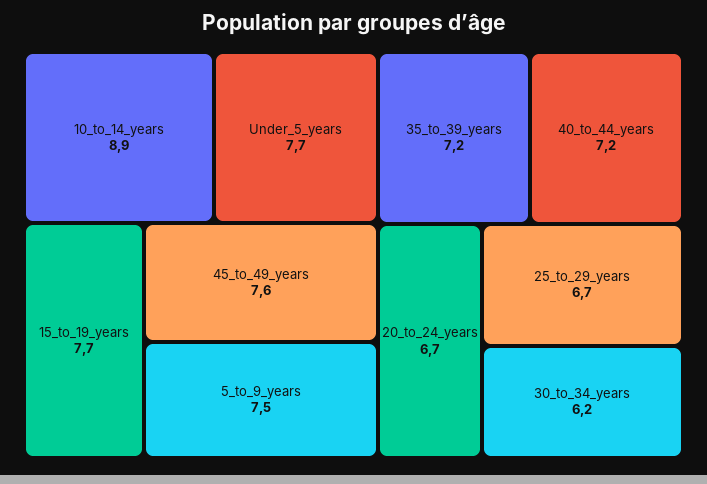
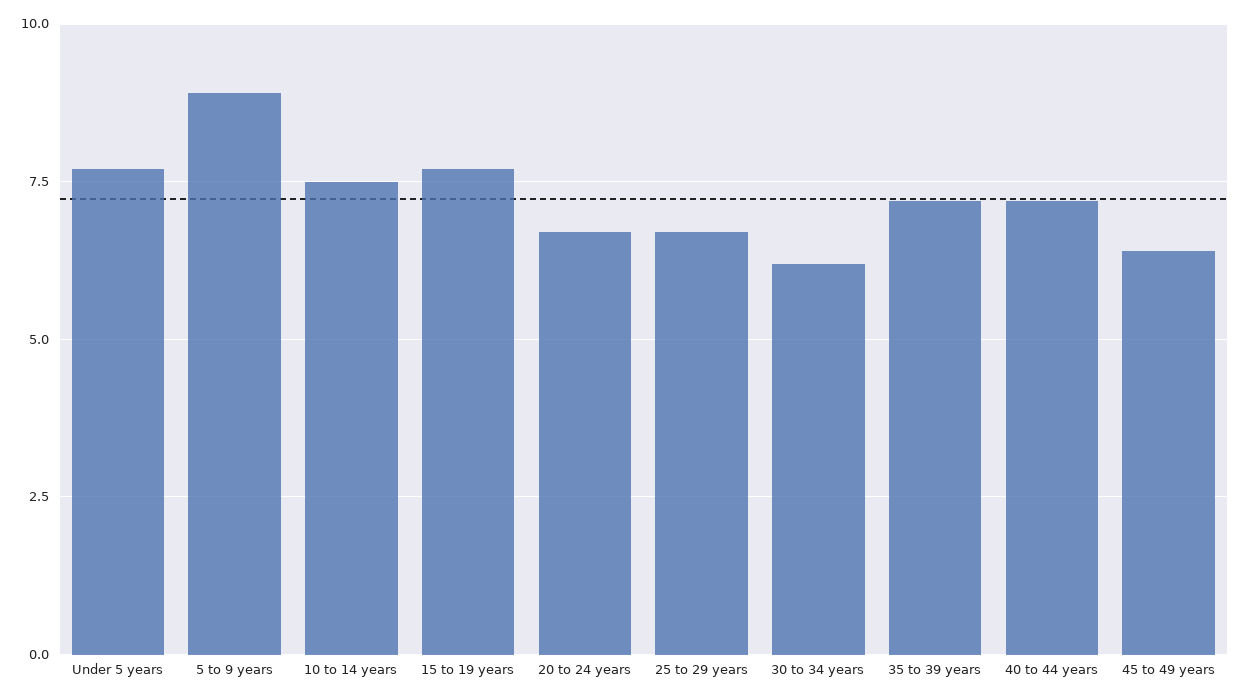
  {
-   "10_to_14_years": 8.9,
+   "10_to_14_years": 7.5,
    "Under_5_years": 7.7,
    "15_to_19_years": 7.7,
-   "45_to_49_years": 7.6,
+   "45_to_49_years": 6.5,
-   "5_to_9_years": 7.5,
+   "5_to_9_years": 9,
    "35_to_39_years": 7.2,
    "40_to_44_years": 7.2,
    "20_to_24_years": 6.7,
    "25_to_29_years": 6.7,
    "30_to_34_years": 6.2
  }

